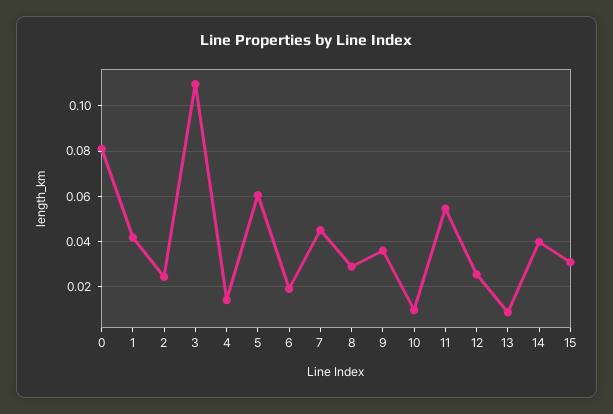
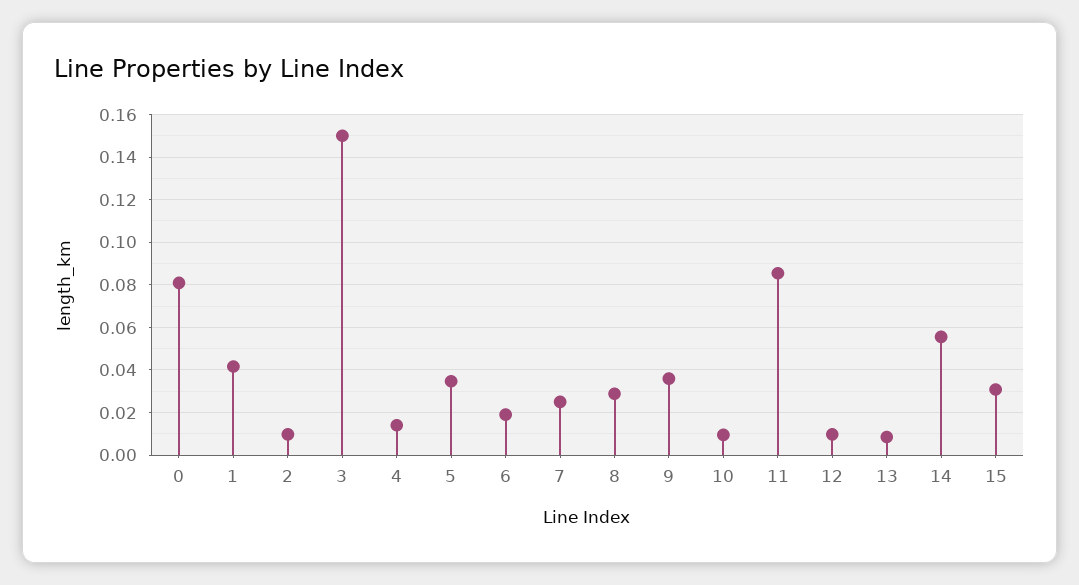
  {
    "0": 0.08,
    "1": 0.04,
-   "2": 0.025,
+   "2": 0.01,
-   "3": 0.11,
+   "3": 0.15,
    "4": 0.015,
-   "5": 0.06,
+   "5": 0.035,
    "6": 0.02,
-   "7": 0.045,
+   "7": 0.025,
    "8": 0.03,
    "9": 0.035,
    "10": 0.01,
-   "11": 0.055,
+   "11": 0.085,
-   "12": 0.025,
+   "12": 0.01,
    "13": 0.01,
-   "14": 0.04,
+   "14": 0.055,
    "15": 0.03
  }

